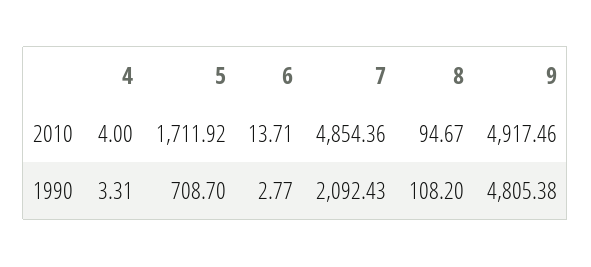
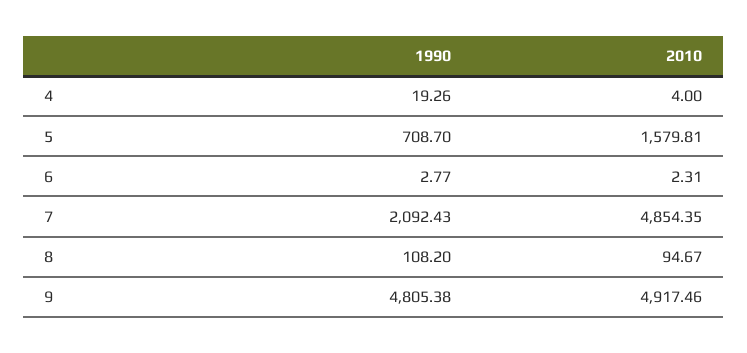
  {
    "4": {
      "2010": 4,
-     "1990": 3.31
+     "1990": 19.26
    },
    "5": {
-     "2010": 1711.92,
+     "2010": 1579.81,
      "1990": 708.7
    },
    "6": {
-     "2010": 13.71,
+     "2010": 2.31,
      "1990": 2.77
    },
    "7": {
-     "2010": 4854.36,
+     "2010": 4854.35,
      "1990": 2092.43
    },
    "8": {
      "2010": 94.67,
      "1990": 108.2
    },
    "9": {
      "2010": 4917.46,
      "1990": 4805.38
    }
  }

